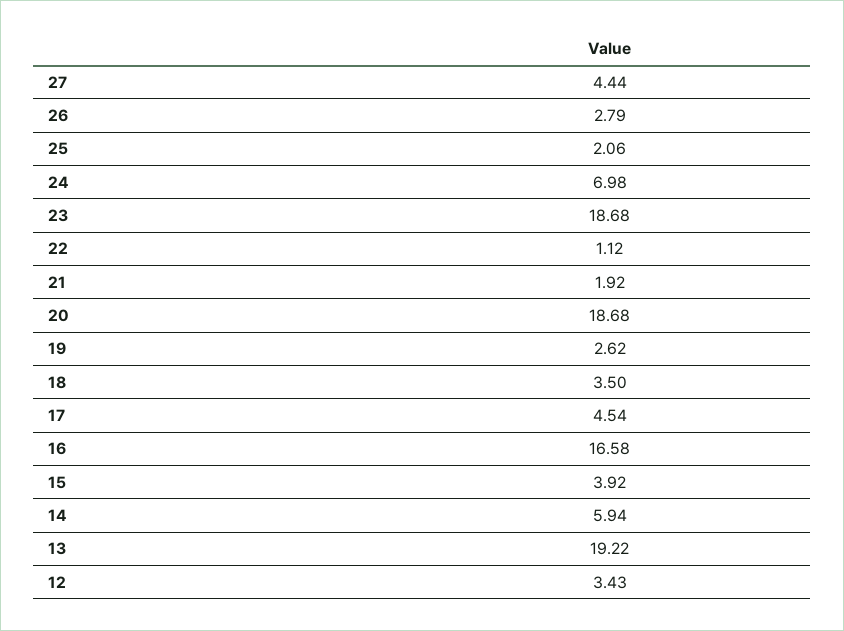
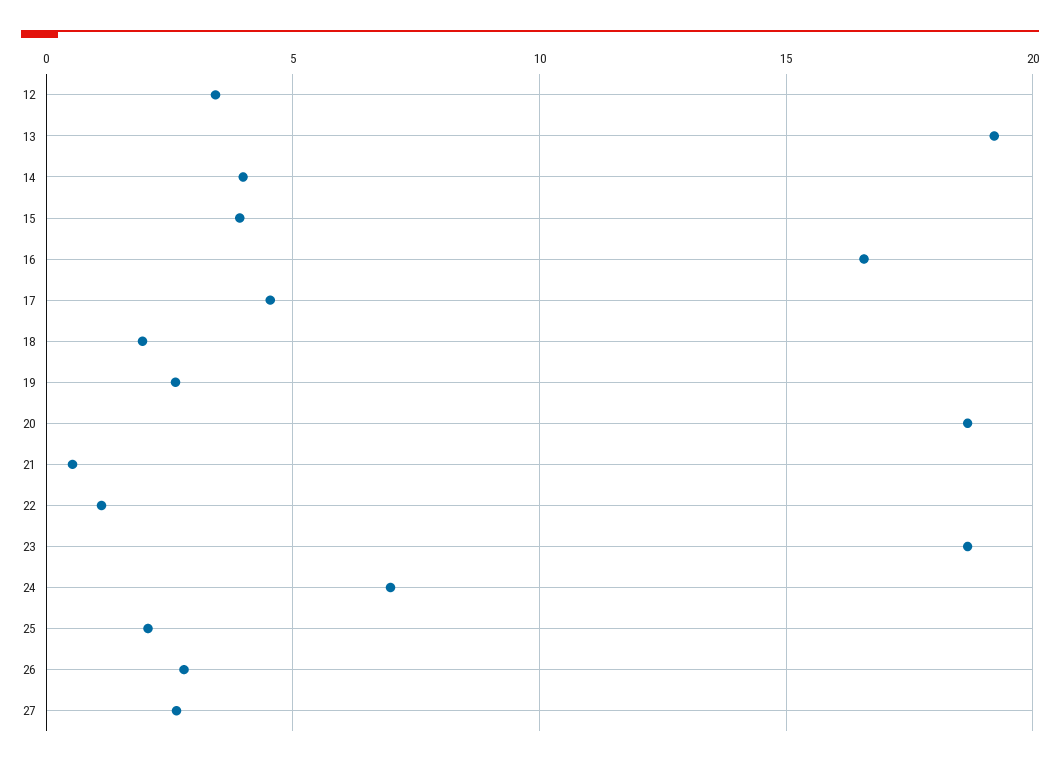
  {
-   "27": 4.44,
+   "27": 2.5,
    "26": 2.79,
    "25": 2.06,
    "24": 6.98,
    "23": 18.68,
    "22": 1.12,
-   "21": 1.92,
+   "21": 0.5,
    "20": 18.68,
    "19": 2.62,
-   "18": 3.5,
+   "18": 2,
    "17": 4.54,
    "16": 16.58,
    "15": 3.92,
-   "14": 5.94,
+   "14": 4,
    "13": 19.22,
    "12": 3.43
  }

